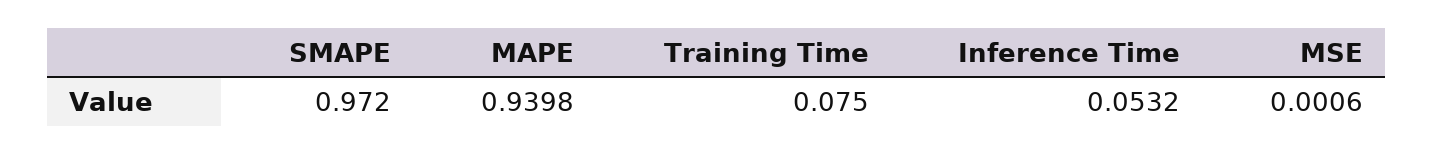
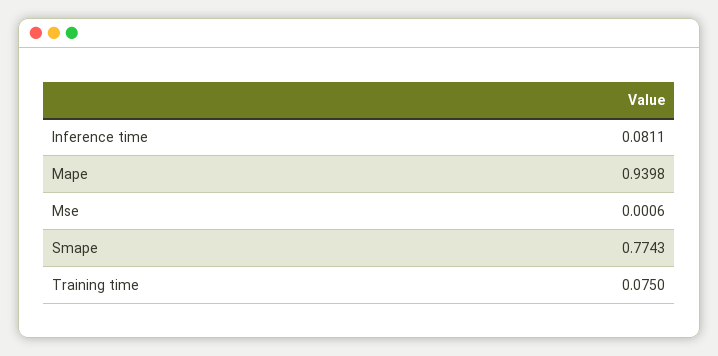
  {
-   "SMAPE": 0.972,
+   "SMAPE": 0.7743,
    "MAPE": 0.9398,
    "Training Time": 0.075,
-   "Inference Time": 0.0532,
+   "Inference Time": 0.0811,
    "MSE": 0.0006
  }

